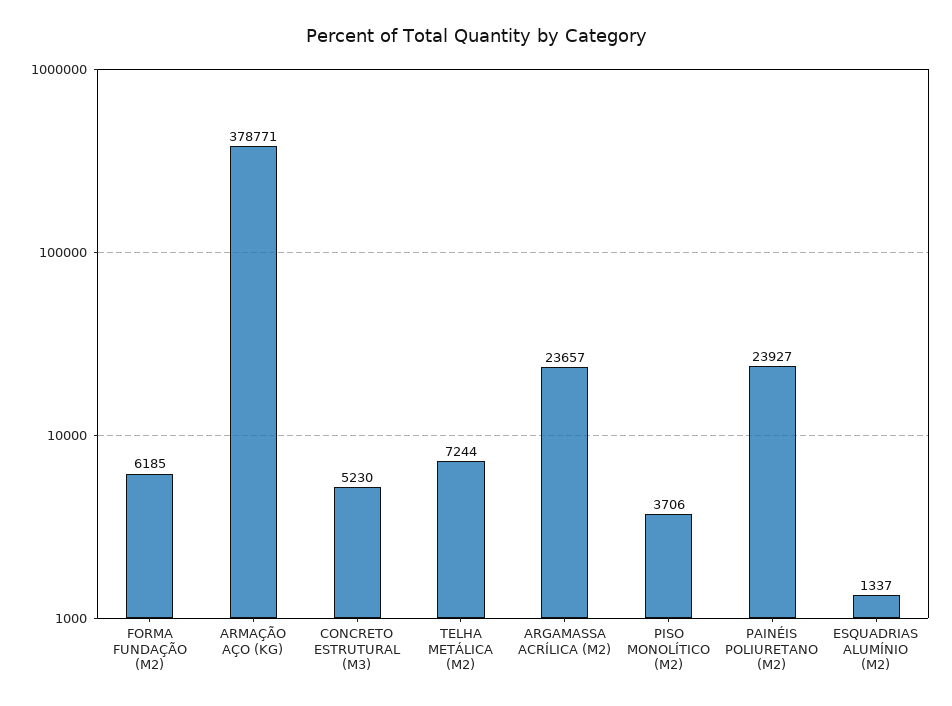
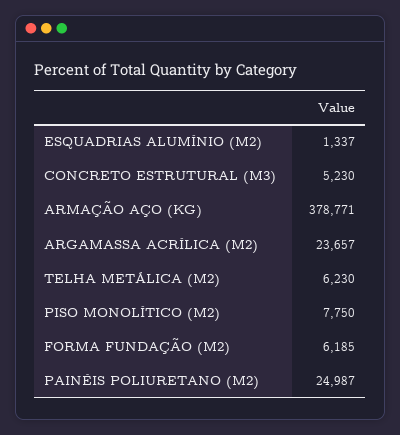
  {
    "FORMA FUNDAÇÃO (M2)": 6185,
    "ARMAÇÃO AÇO (KG)": 378771,
    "CONCRETO ESTRUTURAL (M3)": 5230,
-   "TELHA METÁLICA (M2)": 7244,
+   "TELHA METÁLICA (M2)": 6230,
    "ARGAMASSA ACRÍLICA (M2)": 23657,
-   "PISO MONOLÍTICO (M2)": 3706,
+   "PISO MONOLÍTICO (M2)": 7750,
-   "PAINÉIS POLIURETANO (M2)": 23927,
+   "PAINÉIS POLIURETANO (M2)": 24987,
    "ESQUADRIAS ALUMÍNIO (M2)": 1337
  }

